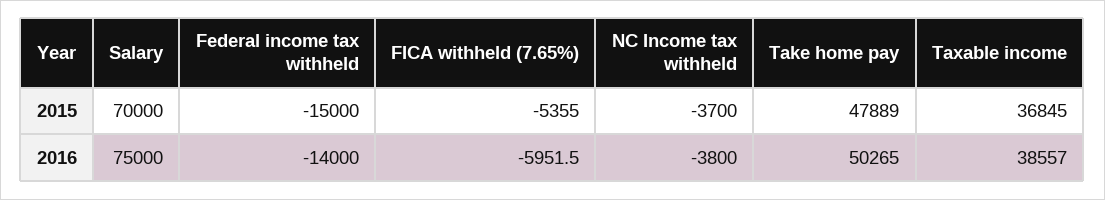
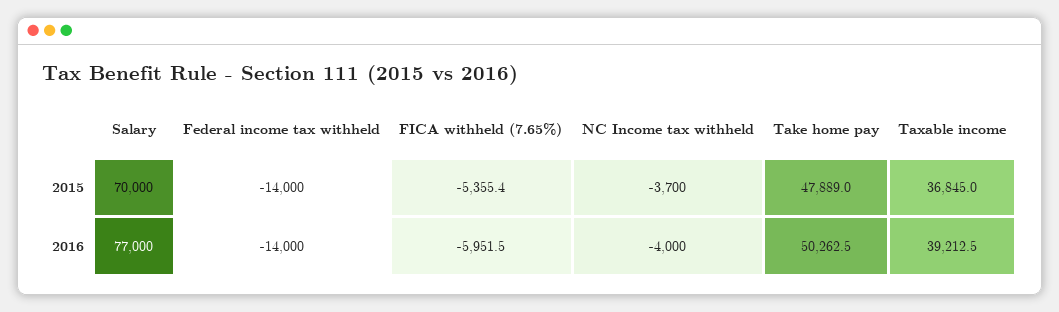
  {
    "Salary": {
      "2015": 70000,
-     "2016": 75000
+     "2016": 77000
    },
    "Federal income tax withheld": {
-     "2015": -15000,
+     "2015": -14000,
      "2016": -14000
    },
    "FICA withheld (7.65%)": {
-     "2015": -5355,
+     "2015": -5355.4,
      "2016": -5951.5
    },
    "NC Income tax withheld": {
      "2015": -3700,
-     "2016": -3800
+     "2016": -4000
    },
    "Take home pay": {
      "2015": 47889,
-     "2016": 50265
+     "2016": 50262.5
    },
    "Taxable income": {
      "2015": 36845,
-     "2016": 38557
+     "2016": 39212.5
    }
  }

